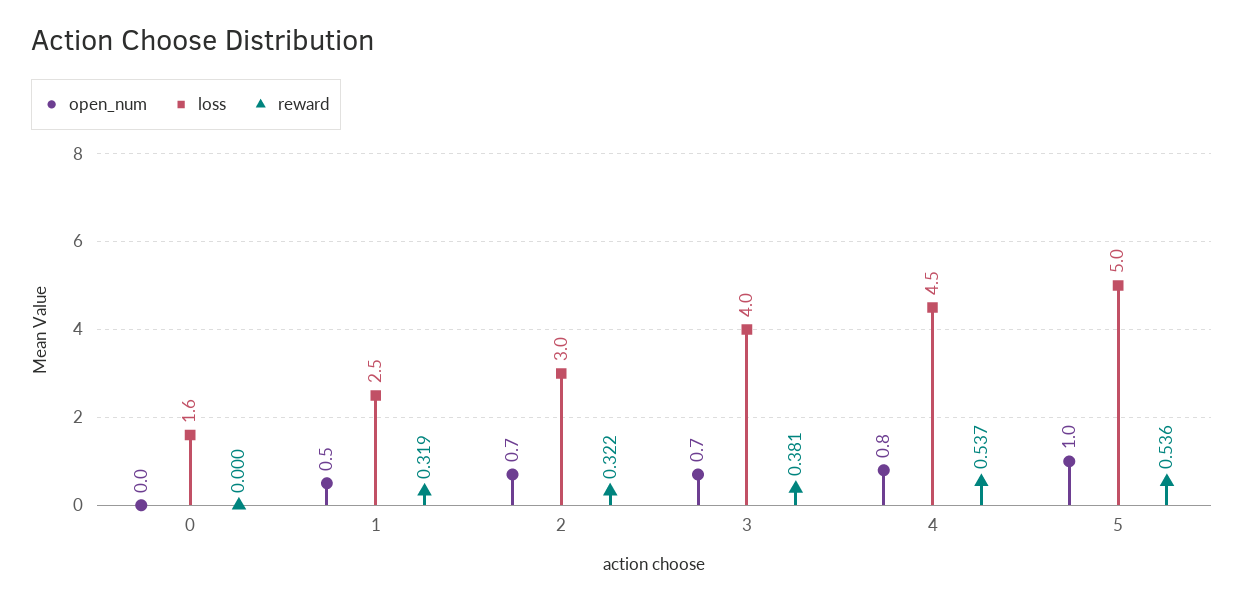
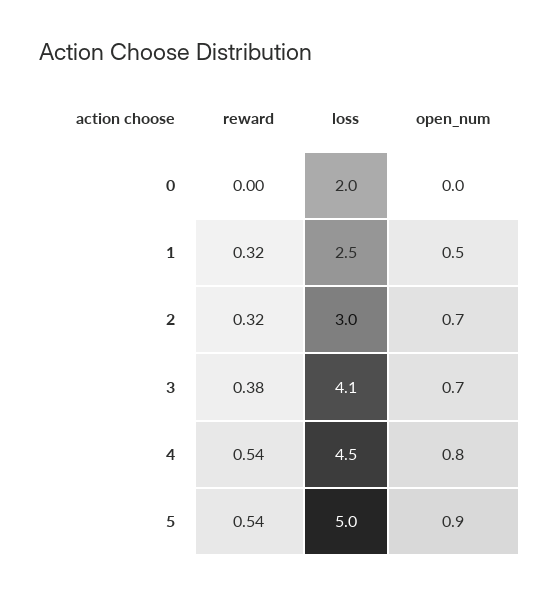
  {
    "open_num": {
      "0": 0,
      "1": 0.5,
      "2": 0.7,
      "3": 0.7,
      "4": 0.8,
-     "5": 1
+     "5": 0.9
    },
    "loss": {
-     "0": 1.6,
+     "0": 2,
      "1": 2.5,
      "2": 3,
-     "3": 4,
+     "3": 4.1,
      "4": 4.5,
      "5": 5
    },
    "reward": {
      "0": 0,
      "1": 0.319,
      "2": 0.322,
      "3": 0.381,
      "4": 0.537,
      "5": 0.536
    }
  }

